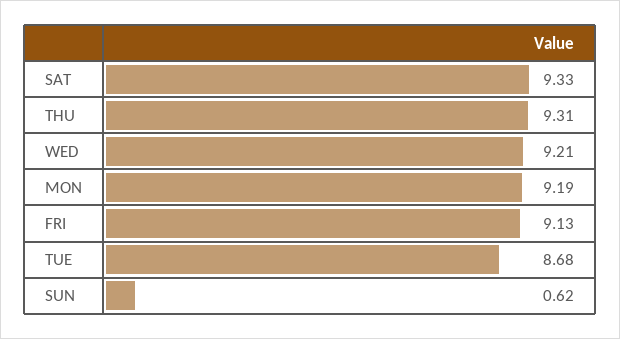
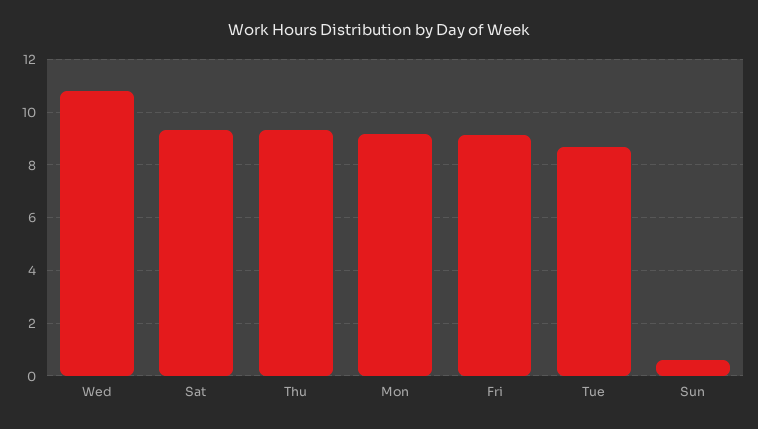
  {
    "SAT": 9.33,
    "THU": 9.31,
-   "WED": 9.21,
+   "WED": 10.75,
    "MON": 9.19,
    "FRI": 9.13,
    "TUE": 8.68,
    "SUN": 0.62
  }

